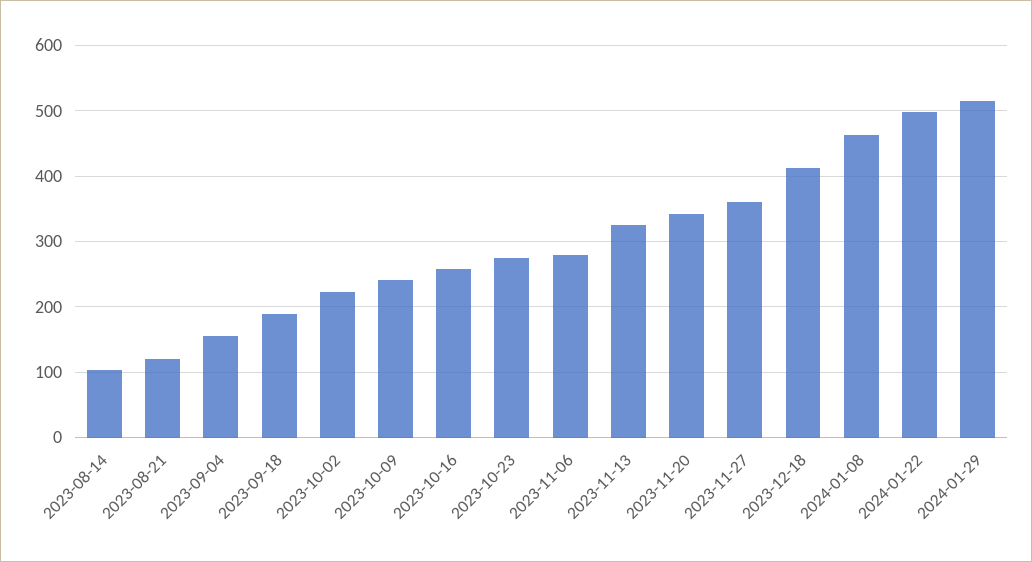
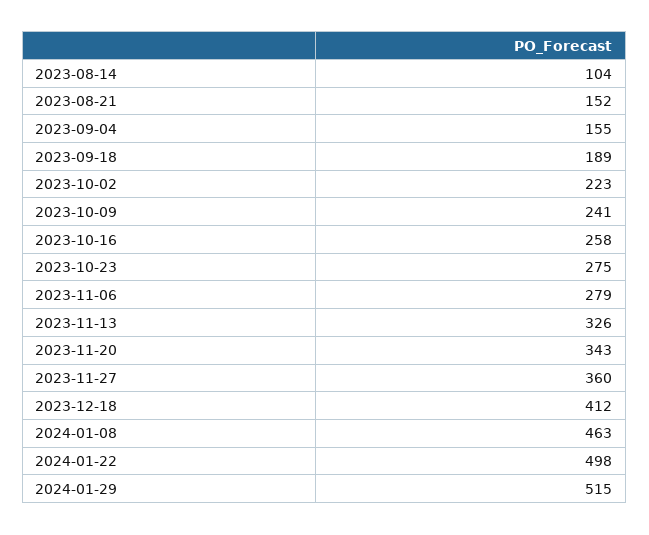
  {
    "2023-08-14": 104,
-   "2023-08-21": 120,
+   "2023-08-21": 152,
    "2023-09-04": 155,
    "2023-09-18": 189,
    "2023-10-02": 223,
    "2023-10-09": 241,
    "2023-10-16": 258,
    "2023-10-23": 275,
    "2023-11-06": 279,
    "2023-11-13": 326,
    "2023-11-20": 343,
    "2023-11-27": 360,
    "2023-12-18": 412,
    "2024-01-08": 463,
    "2024-01-22": 498,
    "2024-01-29": 515
  }

